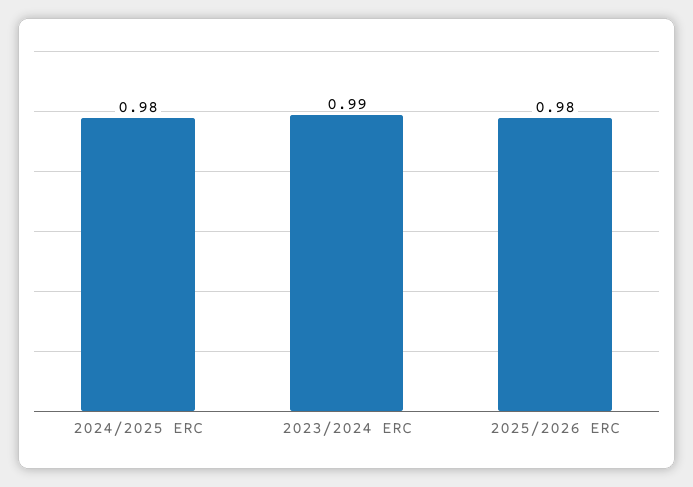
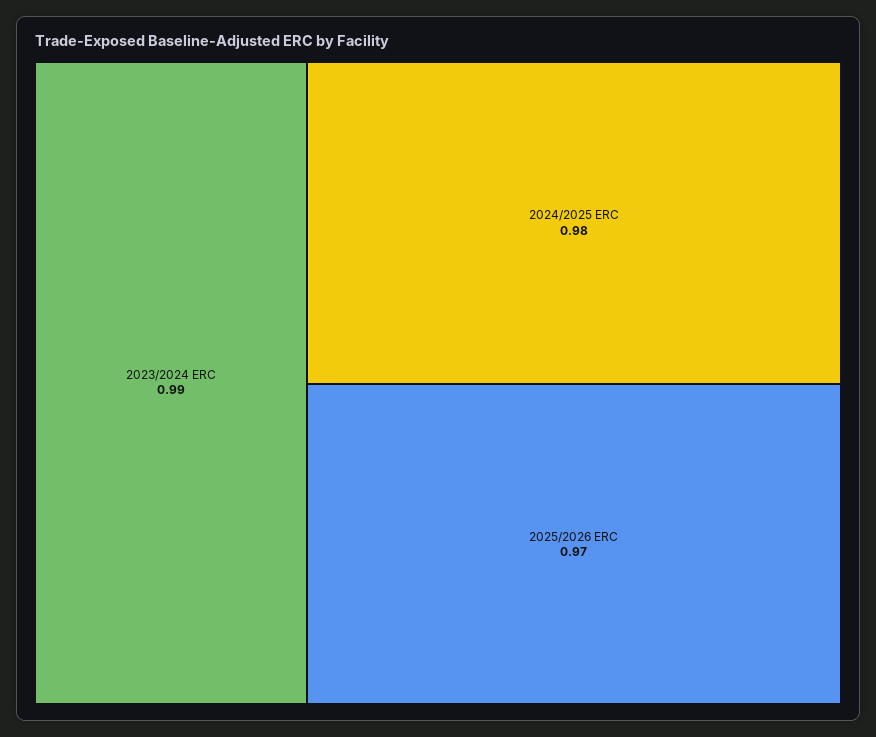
  {
    "2024/2025 ERC": 0.98,
    "2023/2024 ERC": 0.99,
-   "2025/2026 ERC": 0.98
+   "2025/2026 ERC": 0.97
  }

